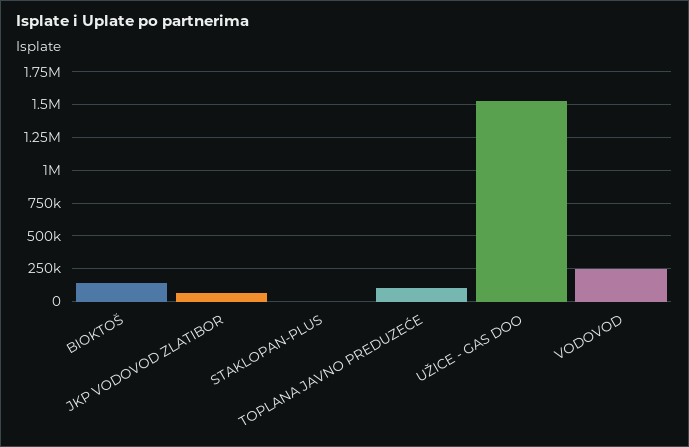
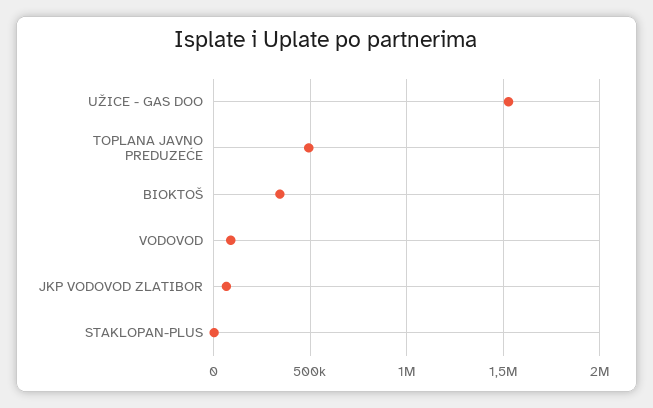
  {
-   "BIOKTOŠ": 150000,
+   "BIOKTOŠ": 350000,
    "JKP VODOVOD ZLATIBOR": 50000,
    "STAKLOPAN-PLUS": 0,
-   "TOPLANA JAVNO PREDUZEĆE": 100000,
+   "TOPLANA JAVNO PREDUZEĆE": 500000,
    "UŽICE - GAS DOO": 1550000,
-   "VODOVOD": 250000
+   "VODOVOD": 100000
  }

